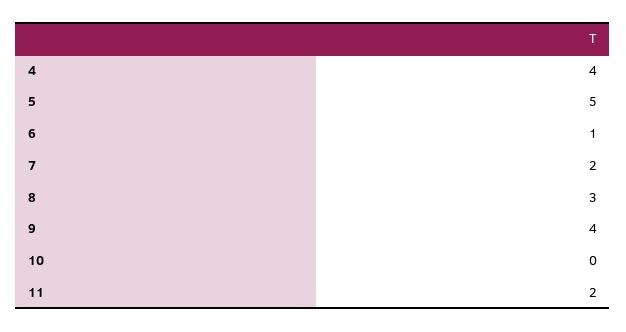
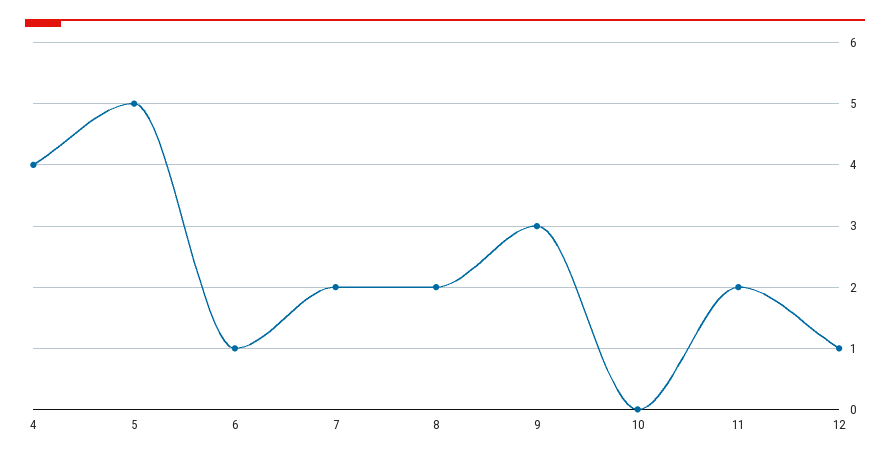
  {
    "4": 4,
    "5": 5,
    "6": 1,
    "7": 2,
-   "8": 3,
+   "8": 2,
-   "9": 4,
+   "9": 3,
    "10": 0,
-   "11": 2
+   "11": 2,
+   "12": 1
  }

